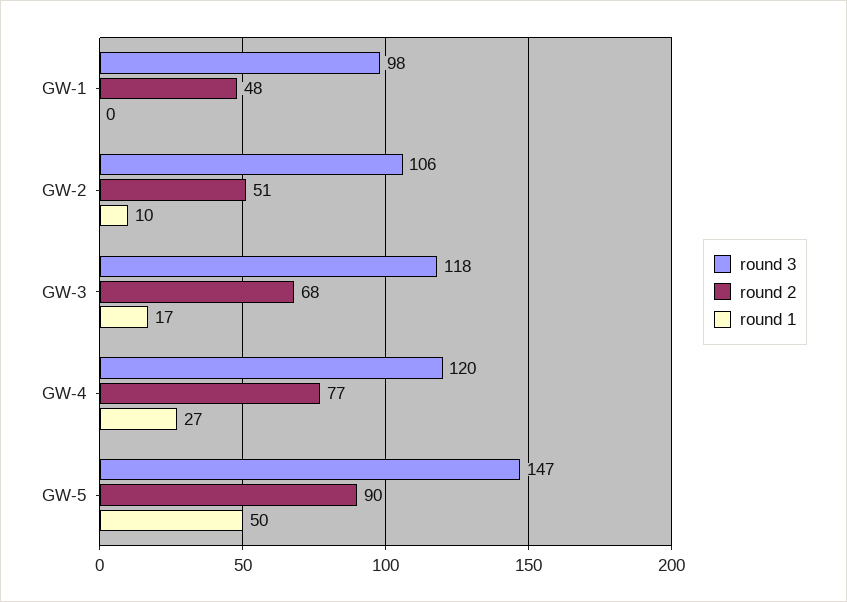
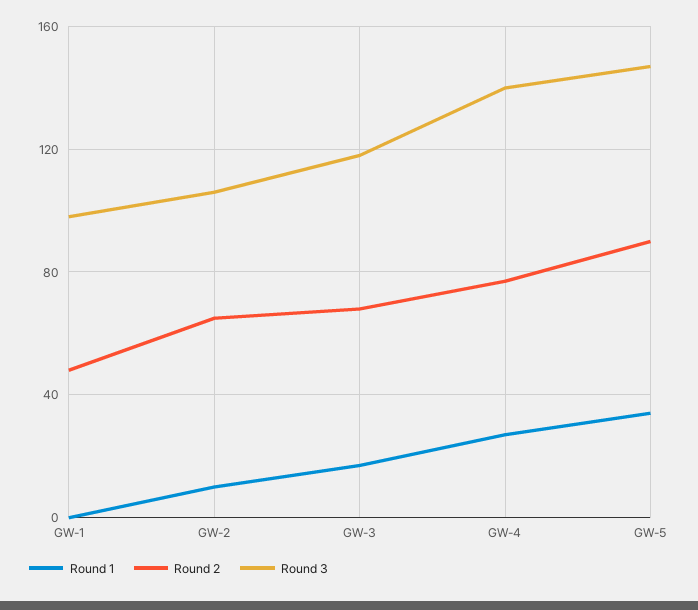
  {
    "round 3": {
      "GW-1": 98,
      "GW-2": 106,
      "GW-3": 118,
-     "GW-4": 120,
+     "GW-4": 140,
      "GW-5": 147
    },
    "round 2": {
      "GW-1": 48,
-     "GW-2": 51,
+     "GW-2": 65,
      "GW-3": 68,
      "GW-4": 77,
      "GW-5": 90
    },
    "round 1": {
      "GW-1": 0,
      "GW-2": 10,
      "GW-3": 17,
      "GW-4": 27,
-     "GW-5": 50
+     "GW-5": 35
    }
  }

